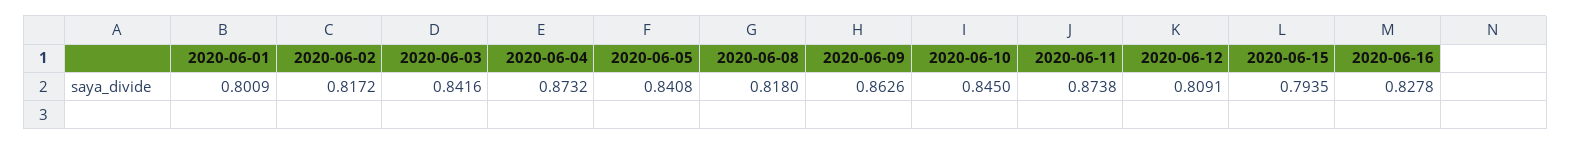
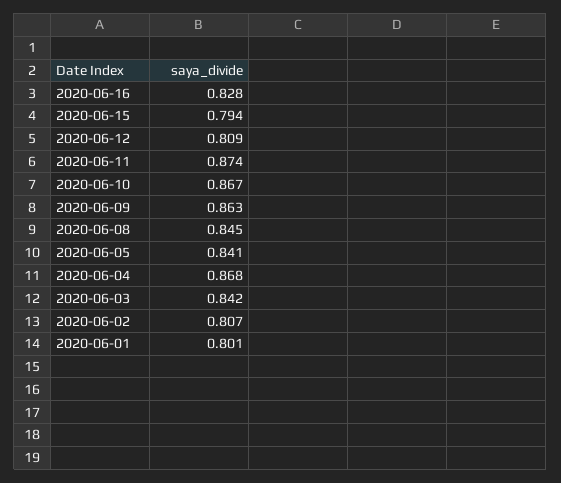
  {
    "2020-06-01": 0.8009,
-   "2020-06-02": 0.8172,
+   "2020-06-02": 0.807,
    "2020-06-03": 0.8416,
-   "2020-06-04": 0.8732,
+   "2020-06-04": 0.868,
    "2020-06-05": 0.8408,
-   "2020-06-08": 0.818,
+   "2020-06-08": 0.845,
    "2020-06-09": 0.8626,
-   "2020-06-10": 0.845,
+   "2020-06-10": 0.867,
    "2020-06-11": 0.8738,
    "2020-06-12": 0.8091,
    "2020-06-15": 0.7935,
    "2020-06-16": 0.8278
  }

